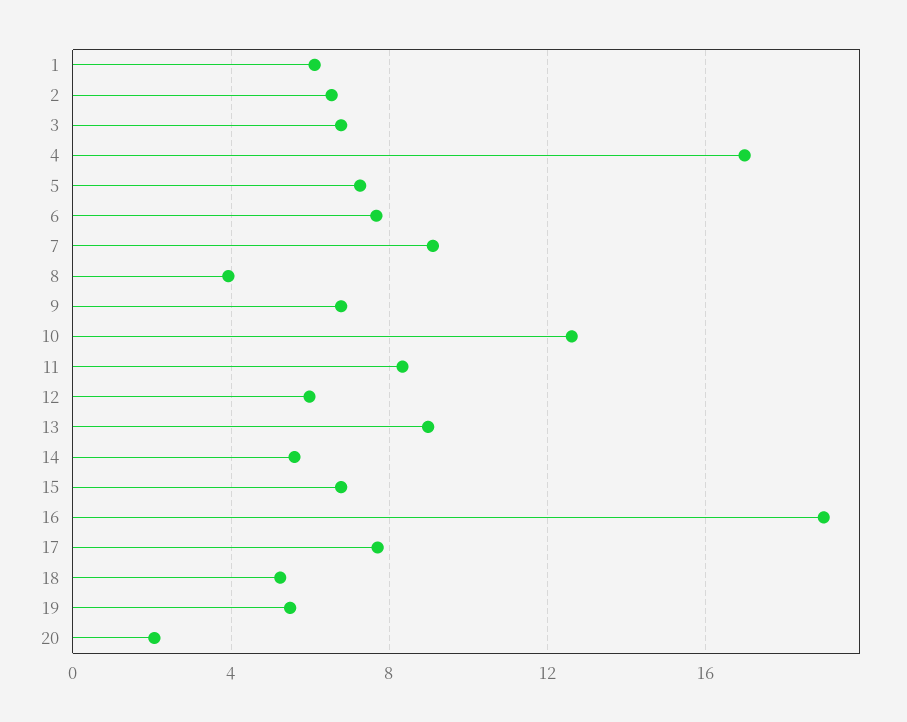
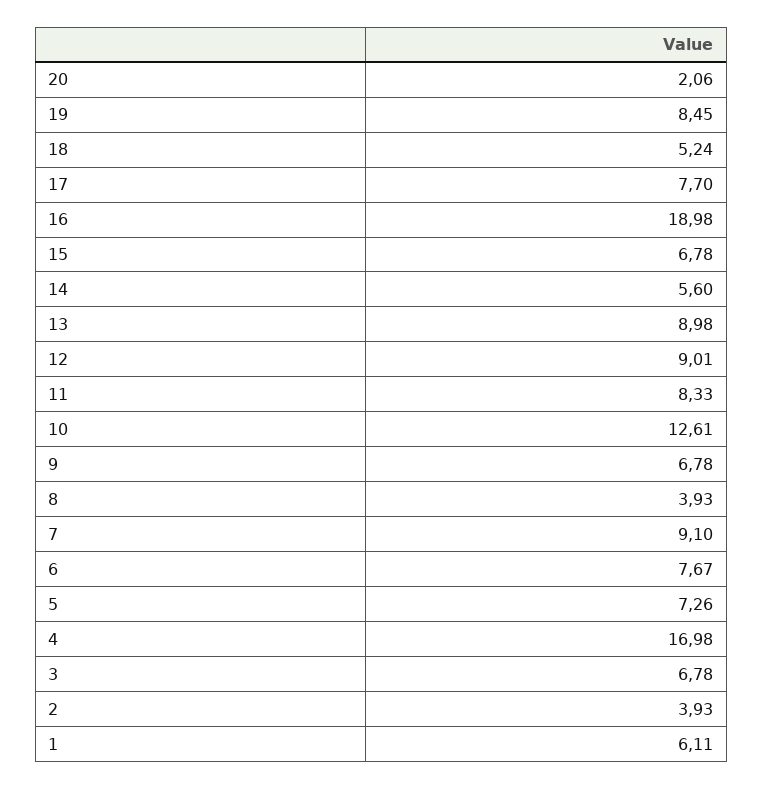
  {
    "1": 6.11,
-   "2": 6.5,
+   "2": 3.93,
    "3": 6.78,
    "4": 16.98,
    "5": 7.26,
    "6": 7.67,
    "7": 9.1,
    "8": 3.93,
    "9": 6.78,
    "10": 12.61,
    "11": 8.33,
-   "12": 6,
+   "12": 9.01,
    "13": 8.98,
    "14": 5.6,
    "15": 6.78,
    "16": 18.98,
    "17": 7.7,
    "18": 5.24,
-   "19": 5.5,
+   "19": 8.45,
    "20": 2.06
  }

